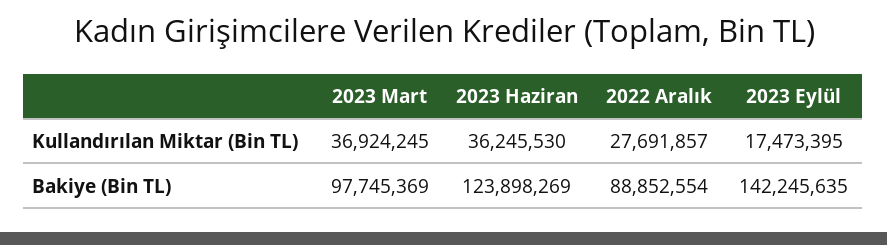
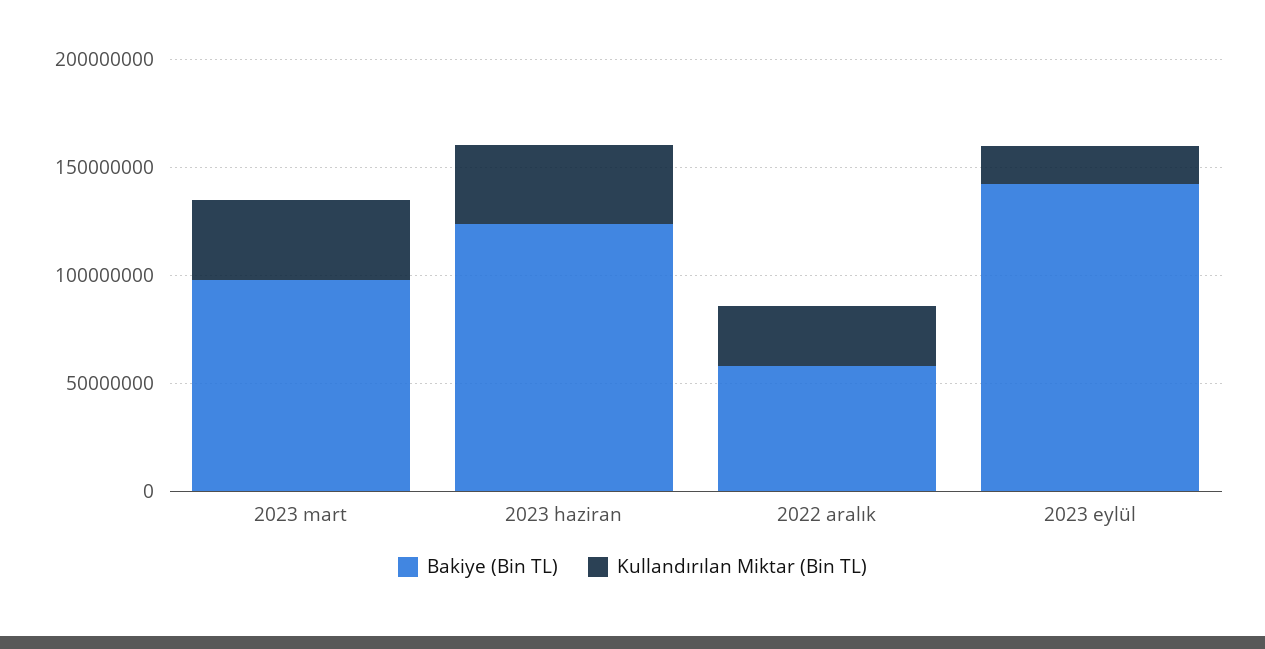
  {
    "Kullandırılan Miktar (Bin TL)": {
      "2023 Mart": 36924245,
      "2023 Haziran": 36245530,
      "2022 Aralık": 27691857,
      "2023 Eylül": 17473395
    },
    "Bakiye (Bin TL)": {
      "2023 Mart": 97745369,
      "2023 Haziran": 123898269,
-     "2022 Aralık": 88852554,
+     "2022 Aralık": 60000000,
      "2023 Eylül": 142245635
    }
  }

